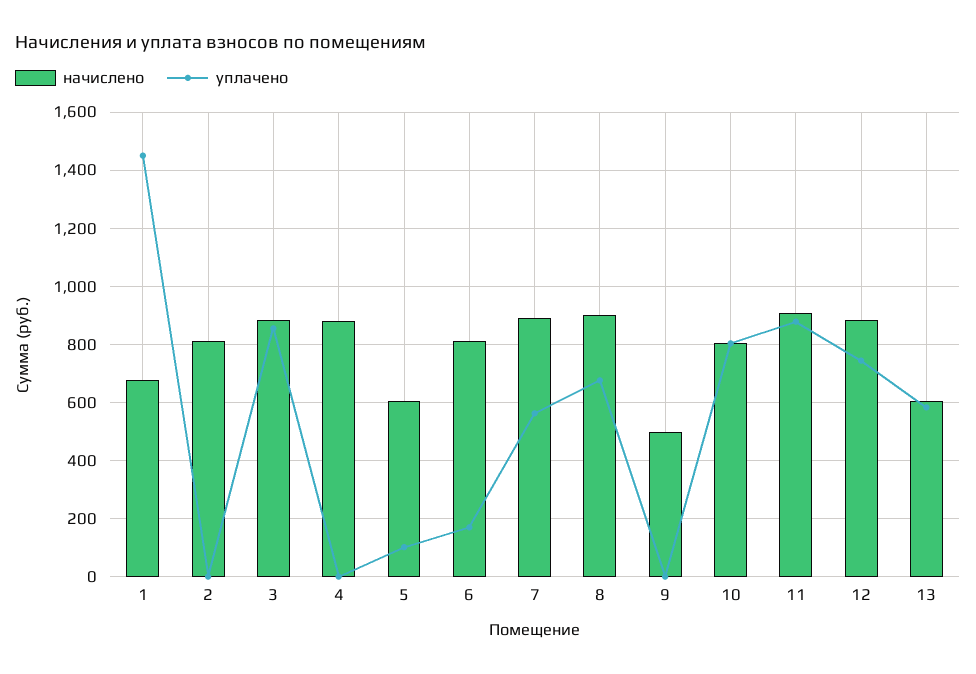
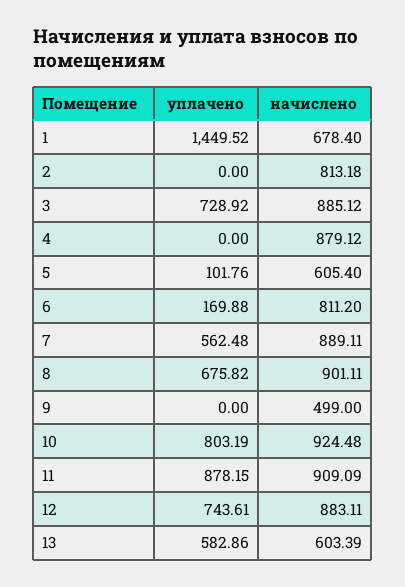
  {
    "начислено": {
      "1": 678.4,
      "2": 813.18,
      "3": 885.12,
      "4": 879.12,
      "5": 605.4,
      "6": 811.2,
      "7": 889.11,
      "8": 901.11,
      "9": 499,
-     "10": 800,
+     "10": 924.48,
      "11": 909.09,
      "12": 883.11,
      "13": 603.39
    },
    "уплачено": {
      "1": 1449.52,
      "2": 0,
-     "3": 850,
+     "3": 728.92,
      "4": 0,
      "5": 101.76,
      "6": 169.88,
      "7": 562.48,
      "8": 675.82,
      "9": 0,
      "10": 803.19,
      "11": 878.15,
      "12": 743.61,
      "13": 582.86
    }
  }

